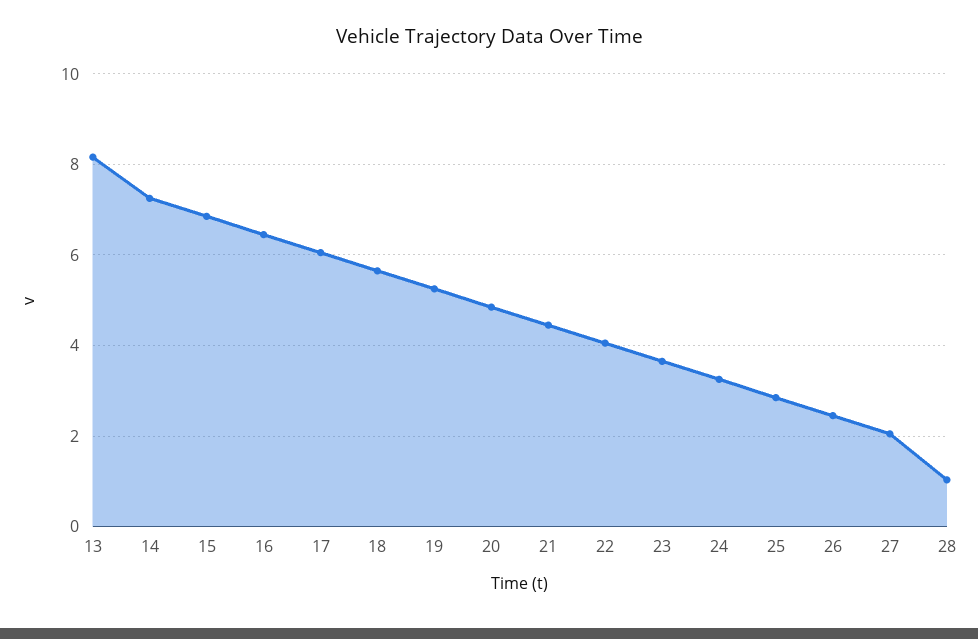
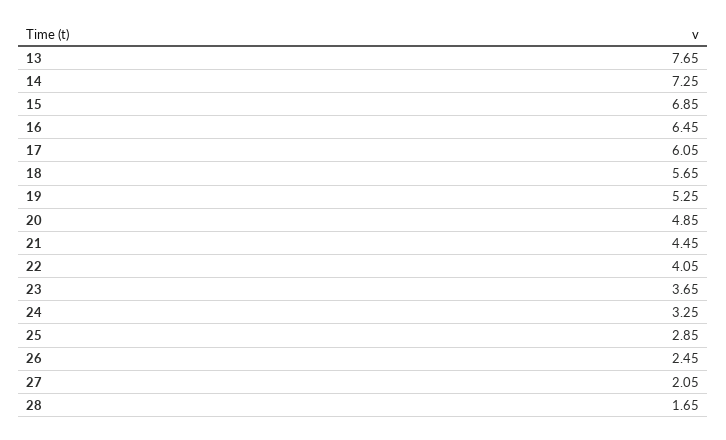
  {
-   "13": 8.2,
+   "13": 7.65,
    "14": 7.25,
    "15": 6.85,
    "16": 6.45,
    "17": 6.05,
    "18": 5.65,
    "19": 5.25,
    "20": 4.85,
    "21": 4.45,
    "22": 4.05,
    "23": 3.65,
    "24": 3.25,
    "25": 2.85,
    "26": 2.45,
    "27": 2.05,
-   "28": 1
+   "28": 1.65
  }

